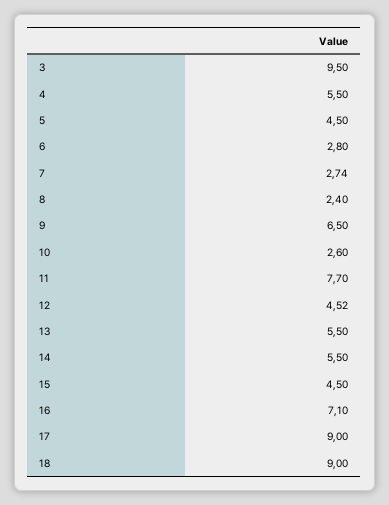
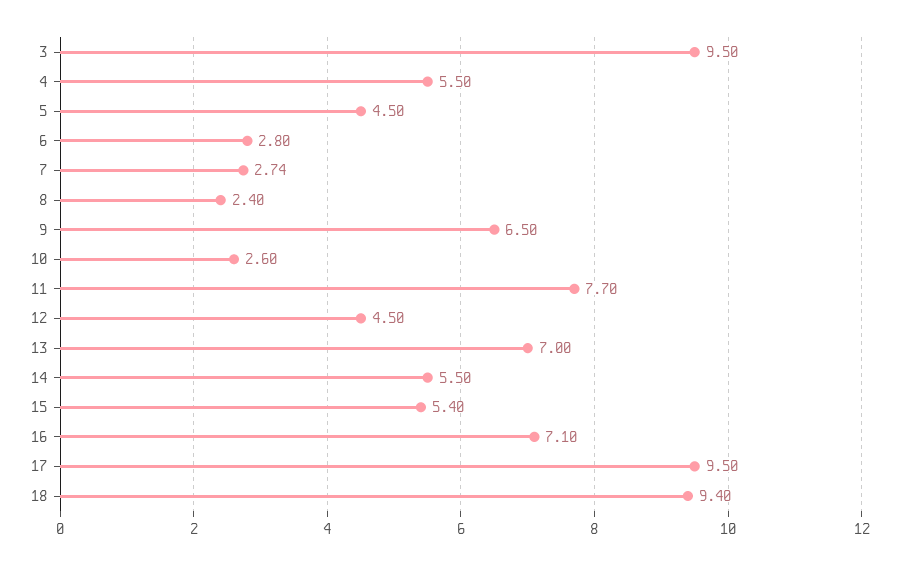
  {
    "3": 9.5,
    "4": 5.5,
    "5": 4.5,
    "6": 2.8,
    "7": 2.74,
    "8": 2.4,
    "9": 6.5,
    "10": 2.6,
    "11": 7.7,
-   "12": 4.52,
+   "12": 4.5,
-   "13": 5.5,
+   "13": 7,
    "14": 5.5,
-   "15": 4.5,
+   "15": 5.4,
    "16": 7.1,
-   "17": 9,
+   "17": 9.5,
-   "18": 9
+   "18": 9.4
  }

